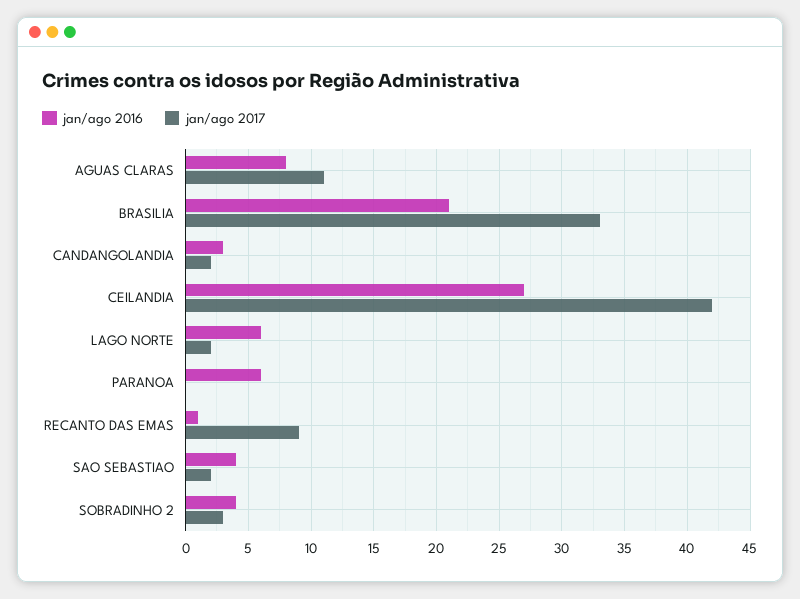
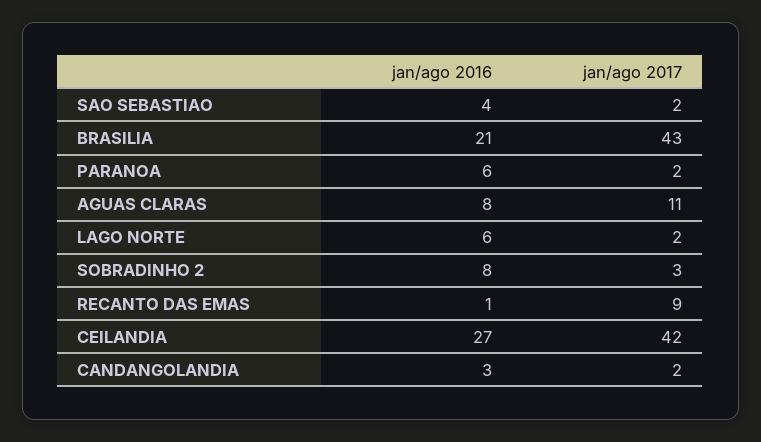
  {
    "jan/ago 2016": {
      "AGUAS CLARAS": 8,
      "BRASILIA": 21,
      "CANDANGOLANDIA": 3,
      "CEILANDIA": 27,
      "LAGO NORTE": 6,
      "PARANOA": 6,
      "RECANTO DAS EMAS": 1,
      "SAO SEBASTIAO": 4,
-     "SOBRADINHO 2": 4
+     "SOBRADINHO 2": 8
    },
    "jan/ago 2017": {
      "AGUAS CLARAS": 11,
-     "BRASILIA": 33,
+     "BRASILIA": 43,
      "CANDANGOLANDIA": 2,
      "CEILANDIA": 42,
      "LAGO NORTE": 2,
-     "PARANOA": 0,
+     "PARANOA": 2,
      "RECANTO DAS EMAS": 9,
      "SAO SEBASTIAO": 2,
      "SOBRADINHO 2": 3
    }
  }

